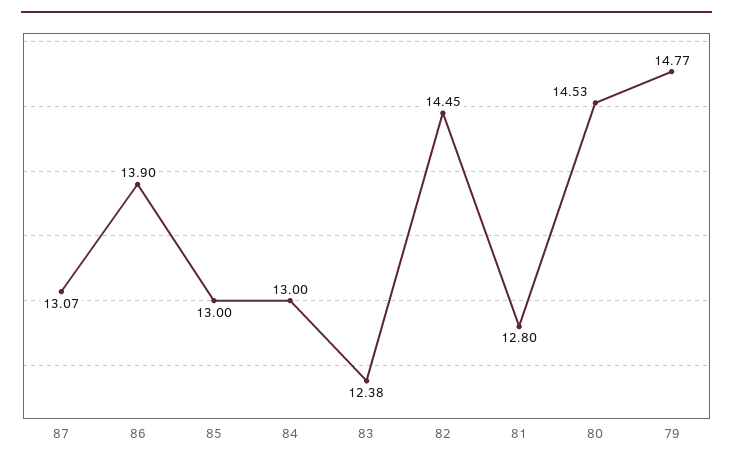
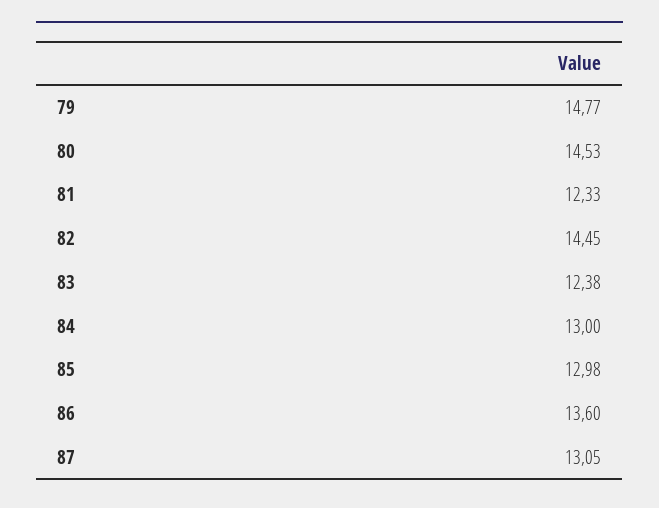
  {
-   "87": 13.07,
+   "87": 13.05,
-   "86": 13.9,
+   "86": 13.6,
-   "85": 13,
+   "85": 12.98,
    "84": 13,
    "83": 12.38,
    "82": 14.45,
-   "81": 12.8,
+   "81": 12.33,
    "80": 14.53,
    "79": 14.77
  }

